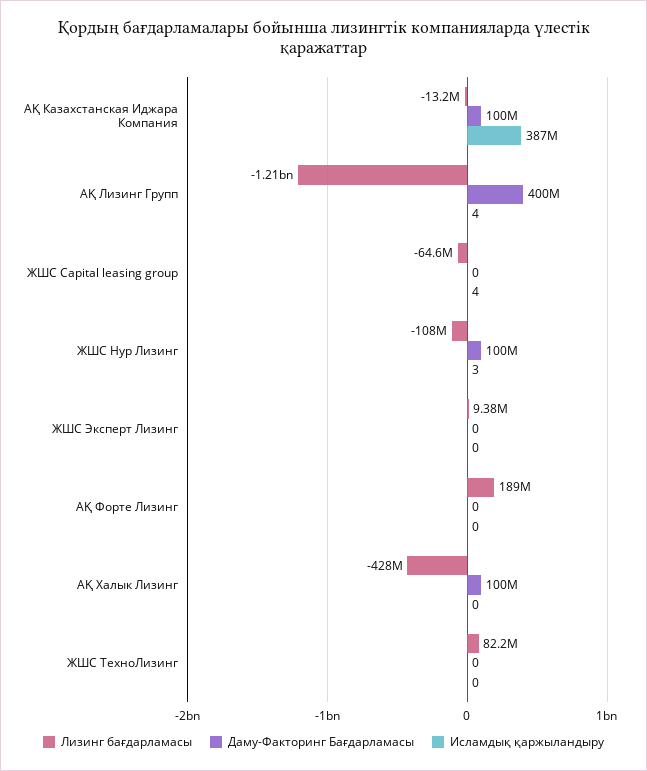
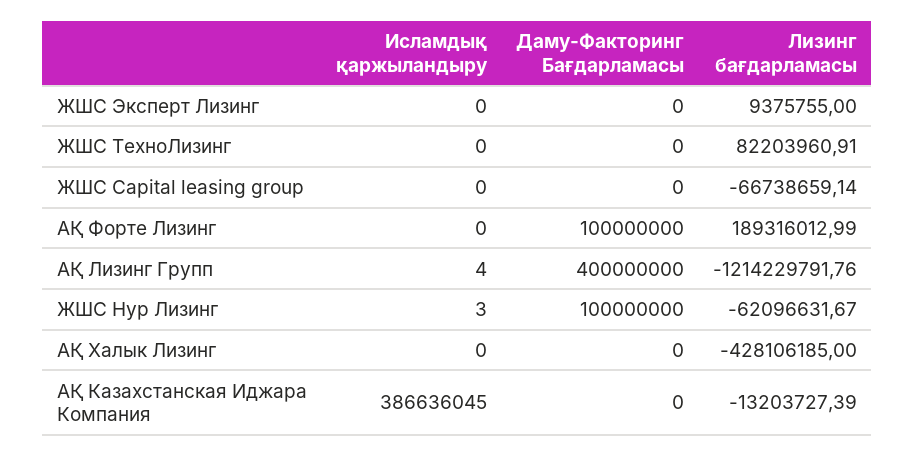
  {
    "Лизинг бағдарламасы": {
      "АҚ Казахстанская Иджара Компания": -13203727.39,
      "АҚ Лизинг Групп": -1214229791.76,
-     "ЖШС Capital leasing group": -64600000,
+     "ЖШС Capital leasing group": -66738659.14,
-     "ЖШС Нур Лизинг": -108000000,
+     "ЖШС Нур Лизинг": -62096631.67,
      "ЖШС Эксперт Лизинг": 9375755,
      "АҚ Форте Лизинг": 189316012.99,
      "АҚ Халык Лизинг": -428106185,
      "ЖШС ТехноЛизинг": 82203960.91
    },
    "Даму-Факторинг Бағдарламасы": {
-     "АҚ Казахстанская Иджара Компания": 100000000,
+     "АҚ Казахстанская Иджара Компания": 0,
      "АҚ Лизинг Групп": 400000000,
      "ЖШС Capital leasing group": 0,
      "ЖШС Нур Лизинг": 100000000,
      "ЖШС Эксперт Лизинг": 0,
-     "АҚ Форте Лизинг": 0,
+     "АҚ Форте Лизинг": 100000000,
-     "АҚ Халык Лизинг": 100000000,
+     "АҚ Халык Лизинг": 0,
      "ЖШС ТехноЛизинг": 0
    },
    "Исламдық қаржыландыру": {
      "АҚ Казахстанская Иджара Компания": 386636045,
      "АҚ Лизинг Групп": 4,
-     "ЖШС Capital leasing group": 4,
+     "ЖШС Capital leasing group": 0,
      "ЖШС Нур Лизинг": 3,
      "ЖШС Эксперт Лизинг": 0,
      "АҚ Форте Лизинг": 0,
      "АҚ Халык Лизинг": 0,
      "ЖШС ТехноЛизинг": 0
    }
  }

